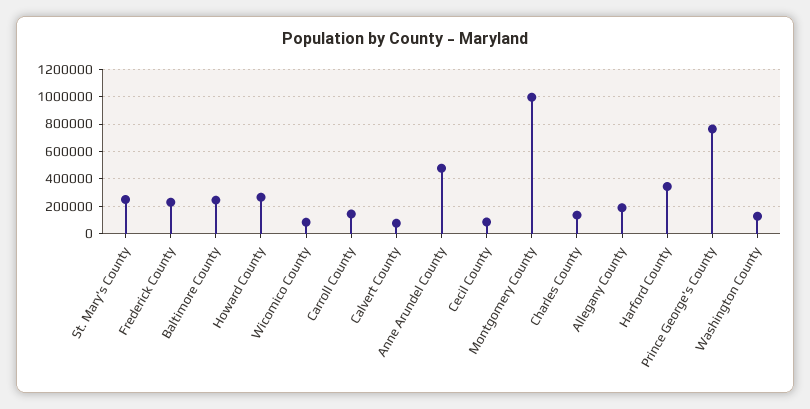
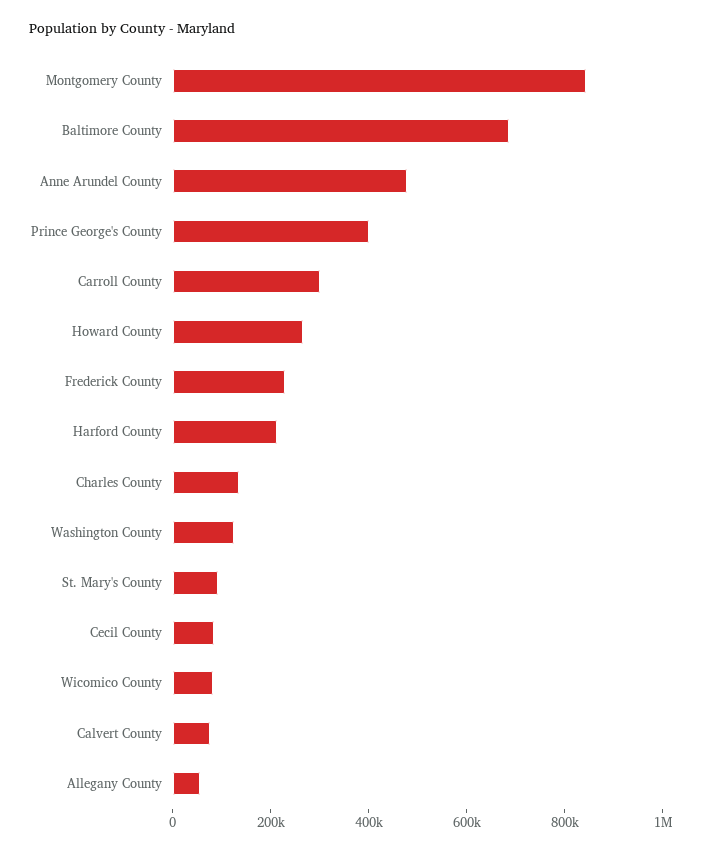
  {
-   "St. Mary's County": 250000,
+   "St. Mary's County": 100000,
    "Frederick County": 250000,
-   "Baltimore County": 250000,
+   "Baltimore County": 700000,
    "Howard County": 250000,
    "Wicomico County": 100000,
-   "Carroll County": 150000,
+   "Carroll County": 300000,
    "Calvert County": 100000,
    "Anne Arundel County": 500000,
    "Cecil County": 100000,
-   "Montgomery County": 1000000,
+   "Montgomery County": 850000,
    "Charles County": 150000,
-   "Allegany County": 200000,
+   "Allegany County": 50000,
-   "Harford County": 350000,
+   "Harford County": 200000,
-   "Prince George's County": 750000,
+   "Prince George's County": 400000,
    "Washington County": 150000
  }

